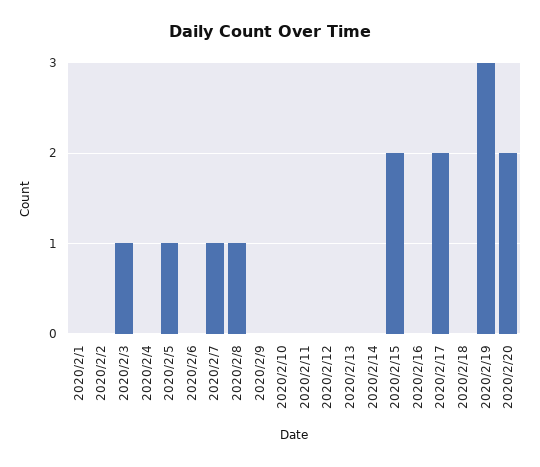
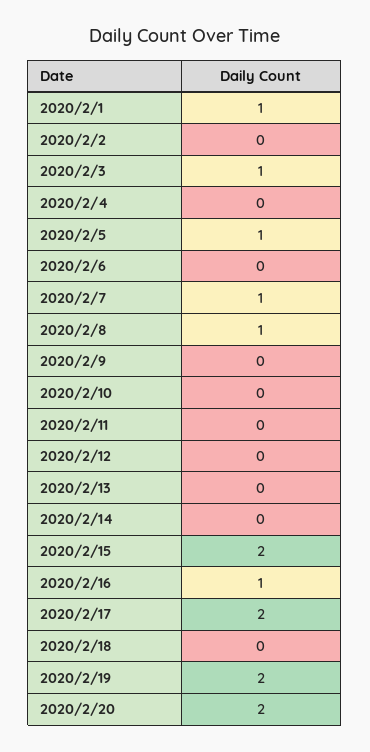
  {
-   "2020/2/1": 0,
+   "2020/2/1": 1,
    "2020/2/2": 0,
    "2020/2/3": 1,
    "2020/2/4": 0,
    "2020/2/5": 1,
    "2020/2/6": 0,
    "2020/2/7": 1,
    "2020/2/8": 1,
    "2020/2/9": 0,
    "2020/2/10": 0,
    "2020/2/11": 0,
    "2020/2/12": 0,
    "2020/2/13": 0,
    "2020/2/14": 0,
    "2020/2/15": 2,
-   "2020/2/16": 0,
+   "2020/2/16": 1,
    "2020/2/17": 2,
    "2020/2/18": 0,
-   "2020/2/19": 3,
+   "2020/2/19": 2,
    "2020/2/20": 2
  }

